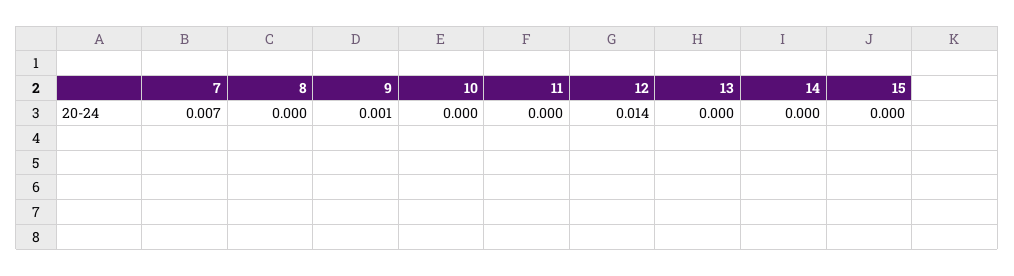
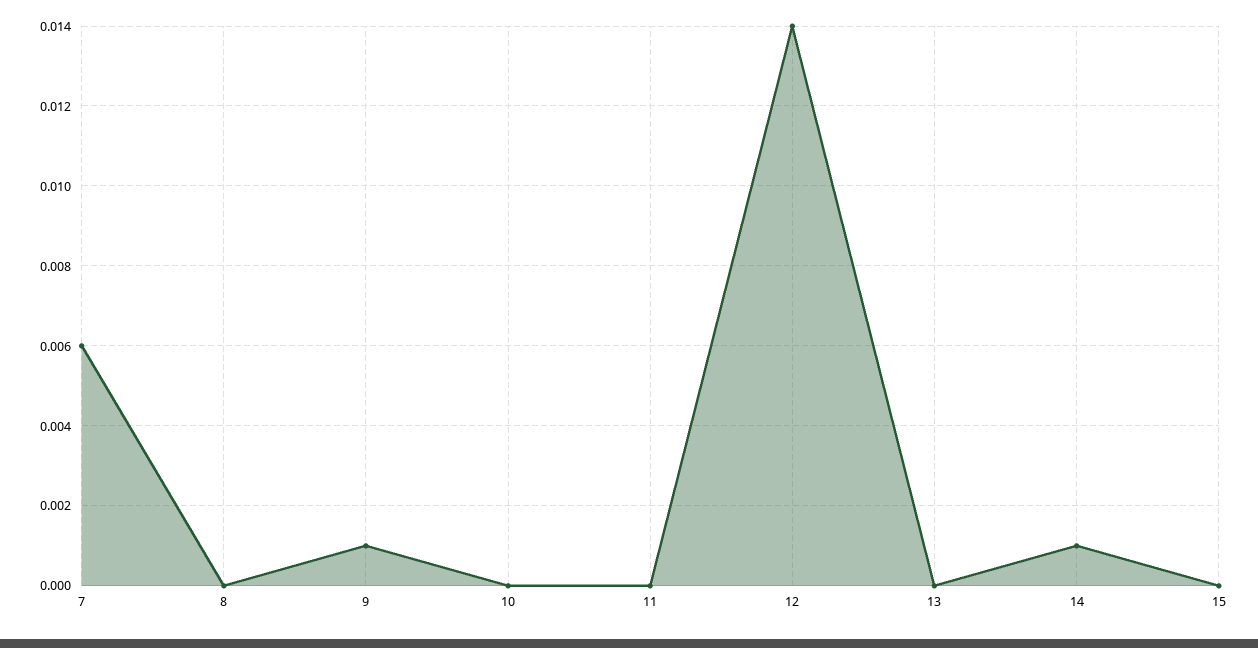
  {
-   "7": 0.007,
+   "7": 0.006,
    "8": 0,
    "9": 0.001,
    "10": 0,
    "11": 0,
    "12": 0.014,
    "13": 0,
-   "14": 0,
+   "14": 0.001,
    "15": 0
  }

